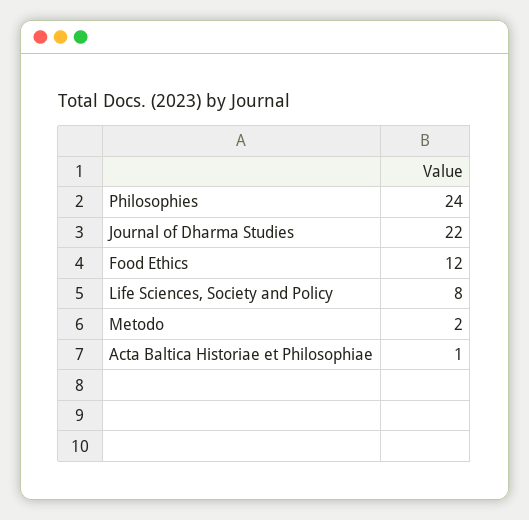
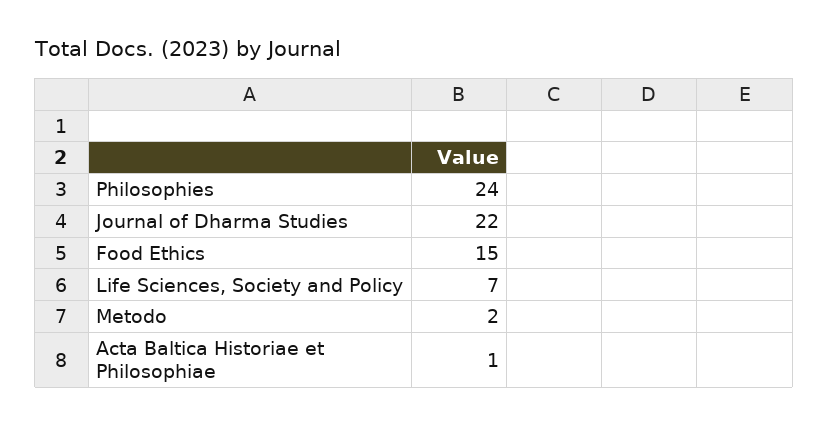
  {
    "Philosophies": 24,
    "Journal of Dharma Studies": 22,
-   "Food Ethics": 12,
+   "Food Ethics": 15,
-   "Life Sciences, Society and Policy": 8,
+   "Life Sciences, Society and Policy": 7,
    "Metodo": 2,
    "Acta Baltica Historiae et Philosophiae": 1
  }

